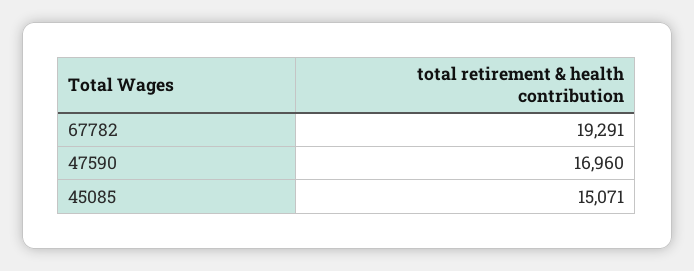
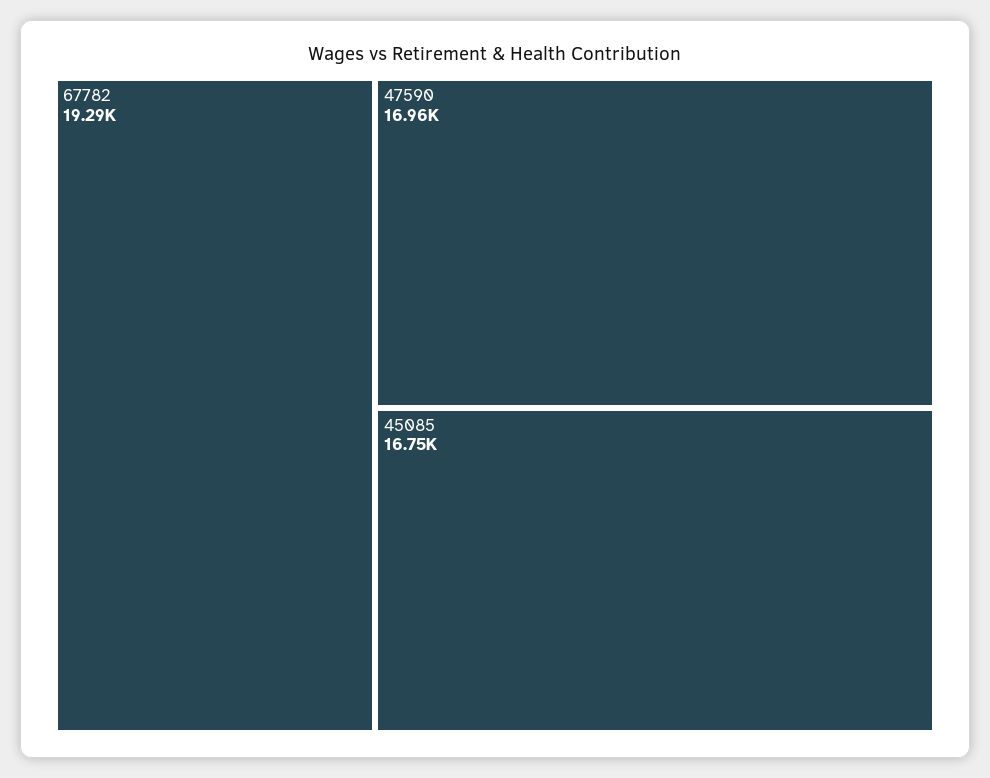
  {
    "67782": 19291,
    "47590": 16960,
-   "45085": 15071
+   "45085": 16750
  }

